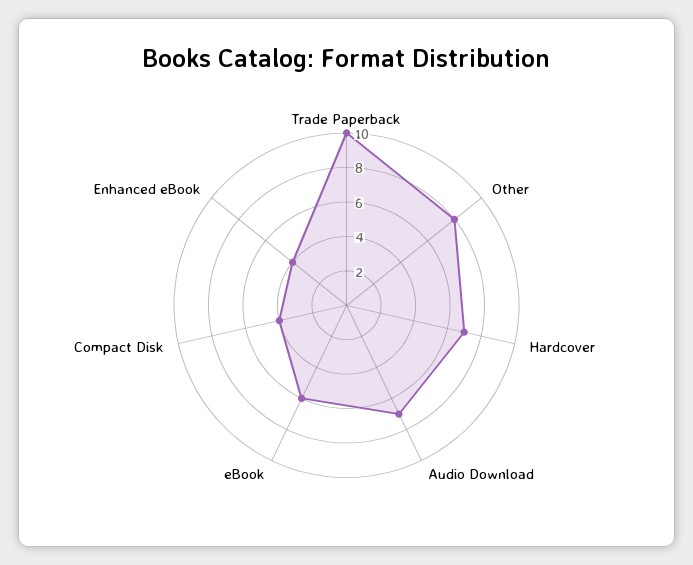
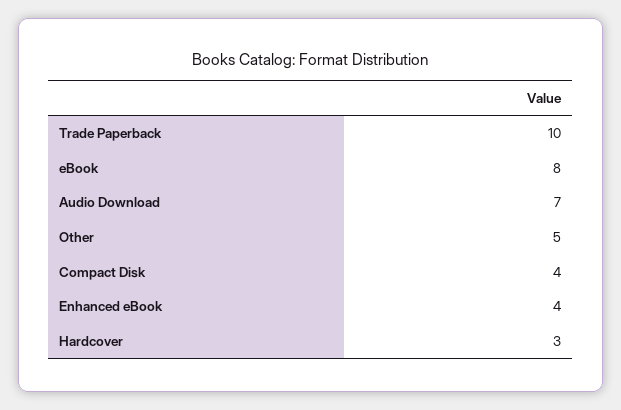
  {
    "Trade Paperback": 10,
-   "Other": 8,
+   "Other": 5,
-   "Hardcover": 7,
+   "Hardcover": 3,
    "Audio Download": 7,
-   "eBook": 6,
+   "eBook": 8,
    "Compact Disk": 4,
    "Enhanced eBook": 4
  }

